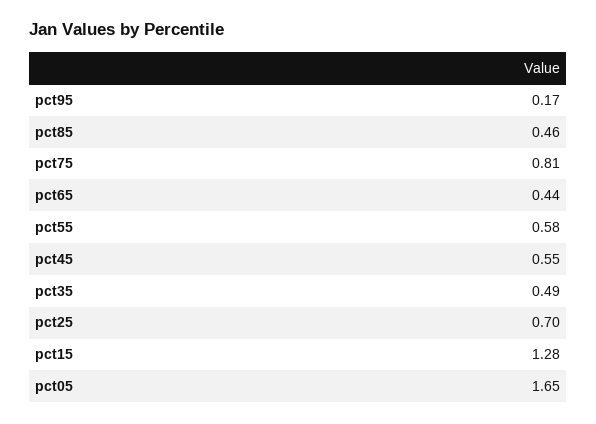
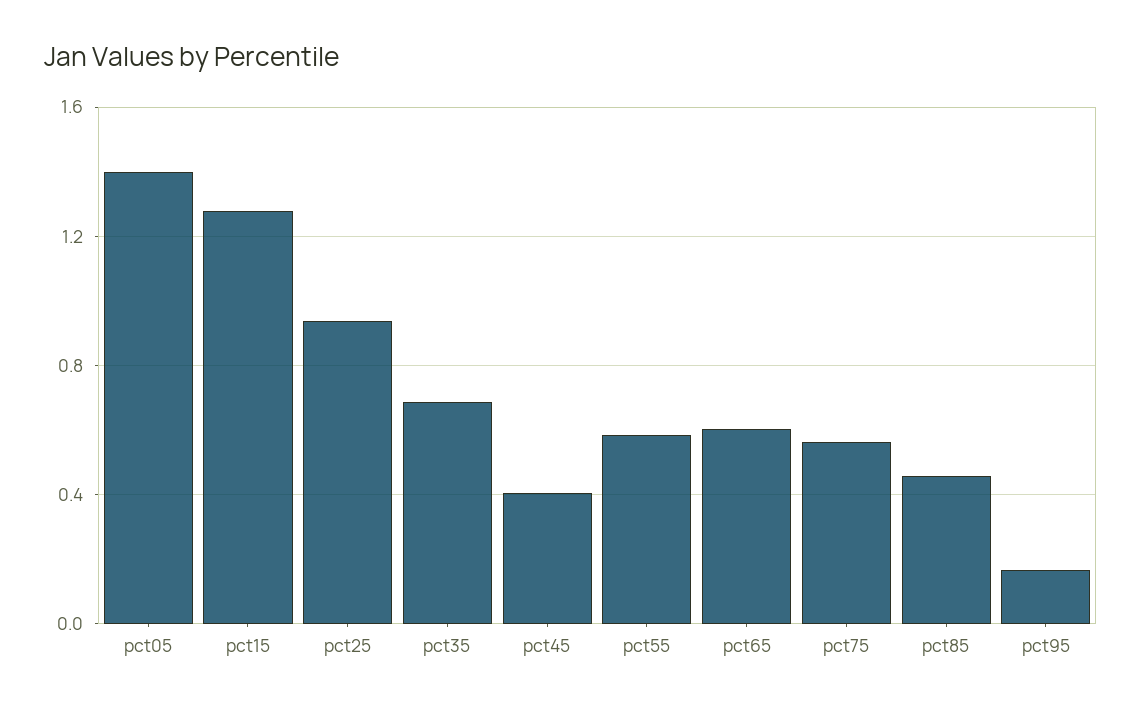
  {
    "pct95": 0.17,
    "pct85": 0.46,
-   "pct75": 0.81,
+   "pct75": 0.55,
-   "pct65": 0.44,
+   "pct65": 0.6,
    "pct55": 0.58,
-   "pct45": 0.55,
+   "pct45": 0.4,
-   "pct35": 0.49,
+   "pct35": 0.7,
-   "pct25": 0.7,
+   "pct25": 0.95,
    "pct15": 1.28,
-   "pct05": 1.65
+   "pct05": 1.4
  }

